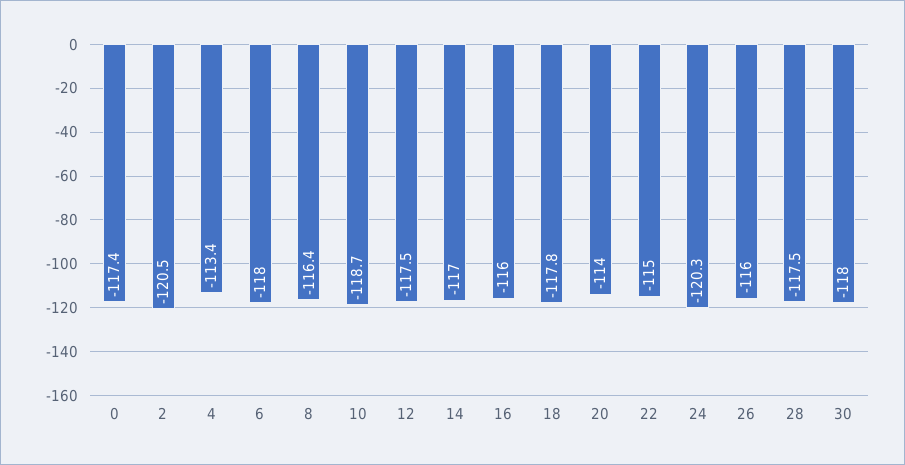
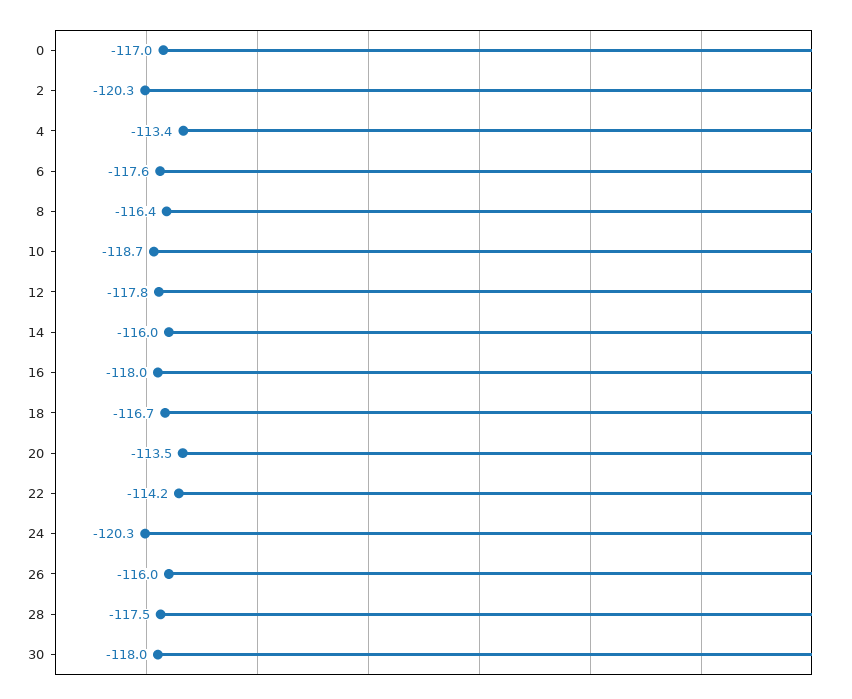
  {
-   "0": -117.4,
+   "0": -117,
-   "2": -120.5,
+   "2": -120.3,
    "4": -113.4,
-   "6": -118,
+   "6": -117.6,
    "8": -116.4,
    "10": -118.7,
-   "12": -117.5,
+   "12": -117.8,
-   "14": -117,
+   "14": -116,
-   "16": -116,
+   "16": -118,
-   "18": -117.8,
+   "18": -116.7,
-   "20": -114,
+   "20": -113.5,
-   "22": -115,
+   "22": -114.2,
    "24": -120.3,
    "26": -116,
    "28": -117.5,
    "30": -118
  }

